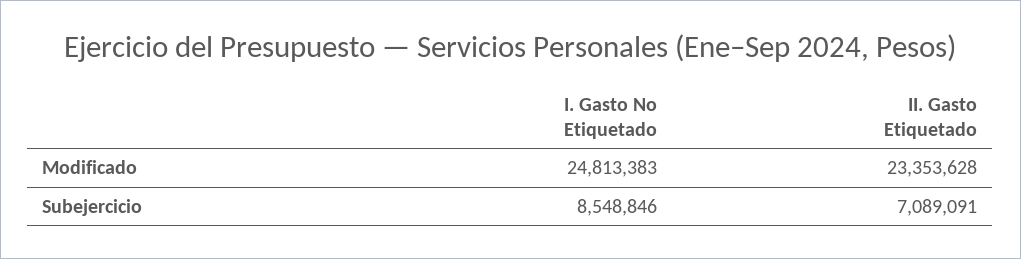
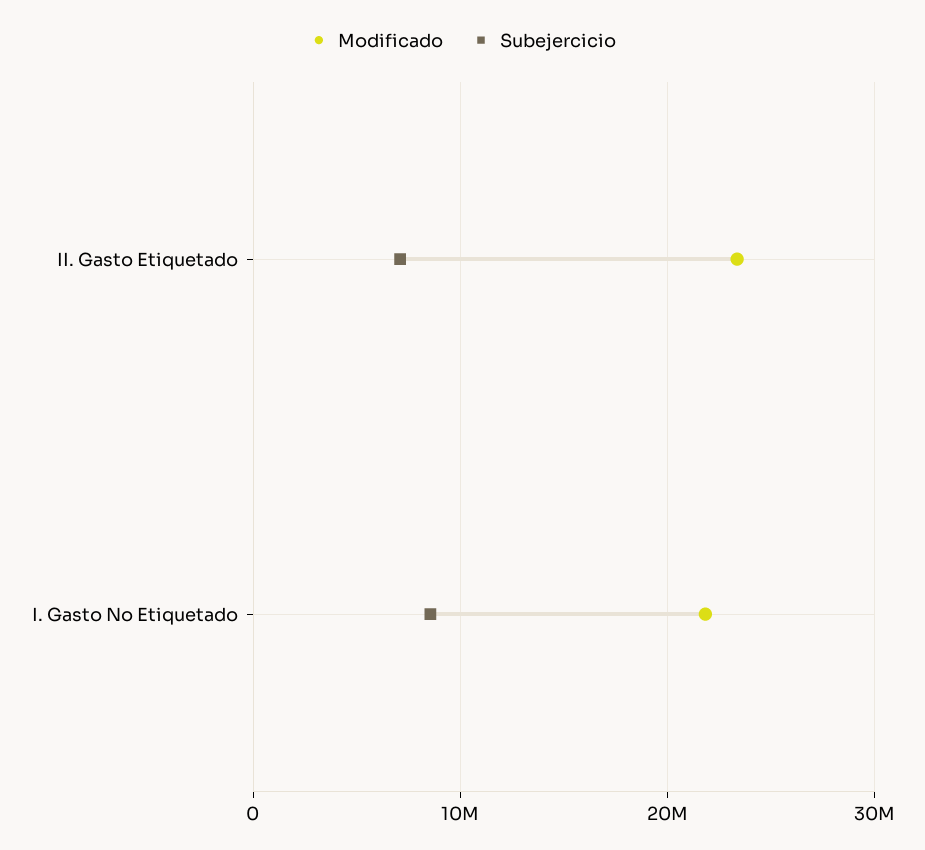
  {
    "Modificado": {
-     "I. Gasto No Etiquetado": 24813383,
+     "I. Gasto No Etiquetado": 22000000,
      "II. Gasto Etiquetado": 23353628
    },
    "Subejercicio": {
      "I. Gasto No Etiquetado": 8548846,
      "II. Gasto Etiquetado": 7089091
    }
  }

